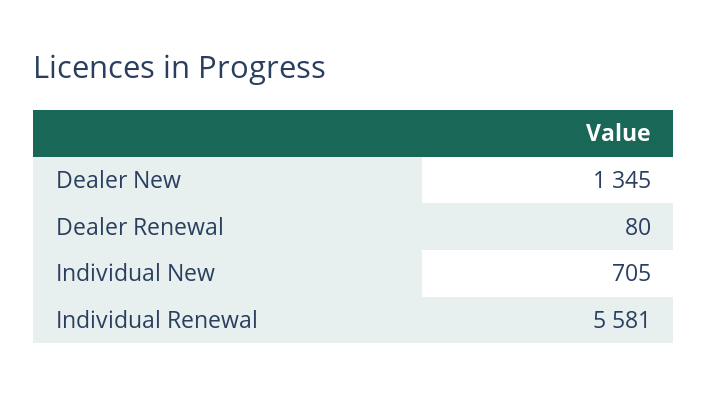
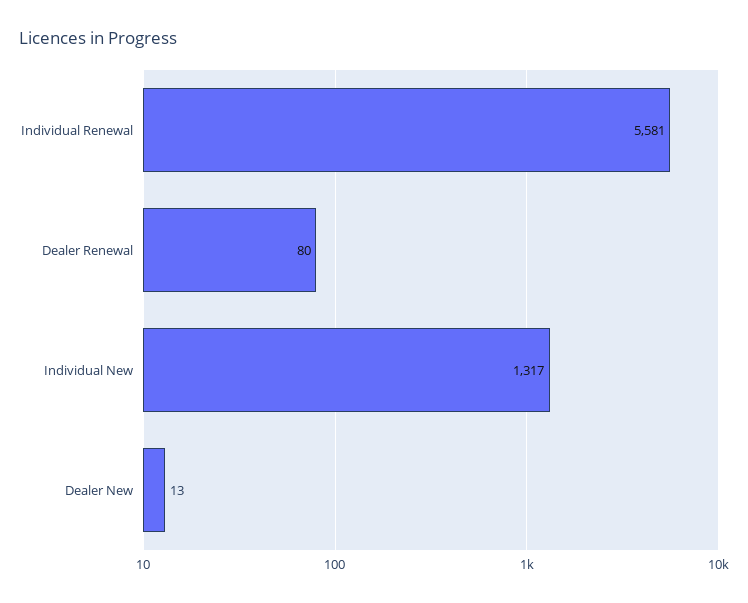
  {
-   "Dealer New": 1345,
+   "Dealer New": 13,
    "Dealer Renewal": 80,
-   "Individual New": 705,
+   "Individual New": 1317,
    "Individual Renewal": 5581
  }

